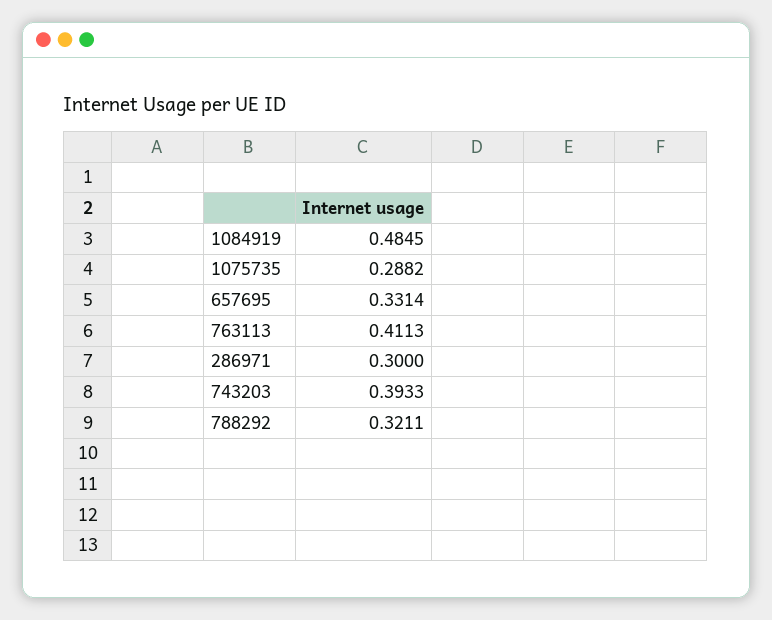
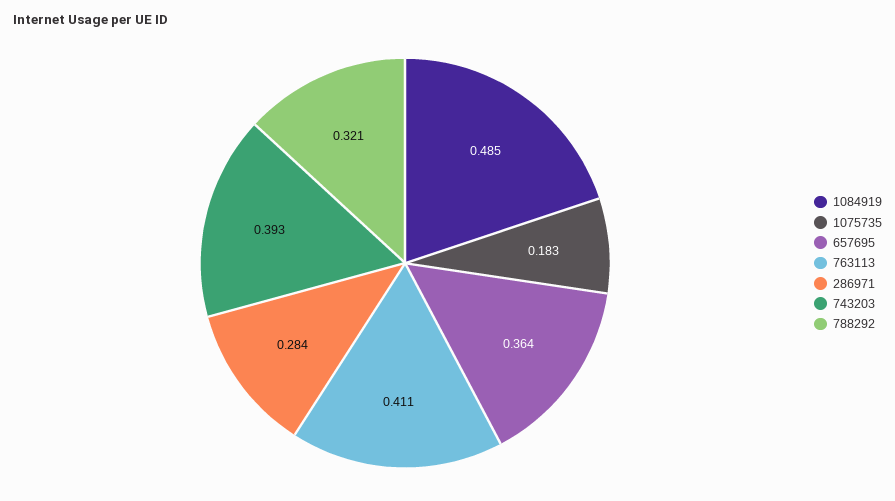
  {
    "1084919": 0.4845,
-   "1075735": 0.2882,
+   "1075735": 0.183,
-   "657695": 0.3314,
+   "657695": 0.364,
    "763113": 0.4113,
-   "286971": 0.3,
+   "286971": 0.284,
    "743203": 0.3933,
    "788292": 0.3211
  }

